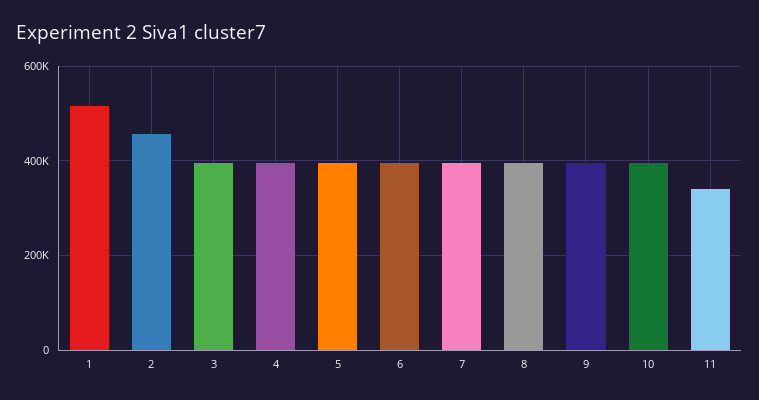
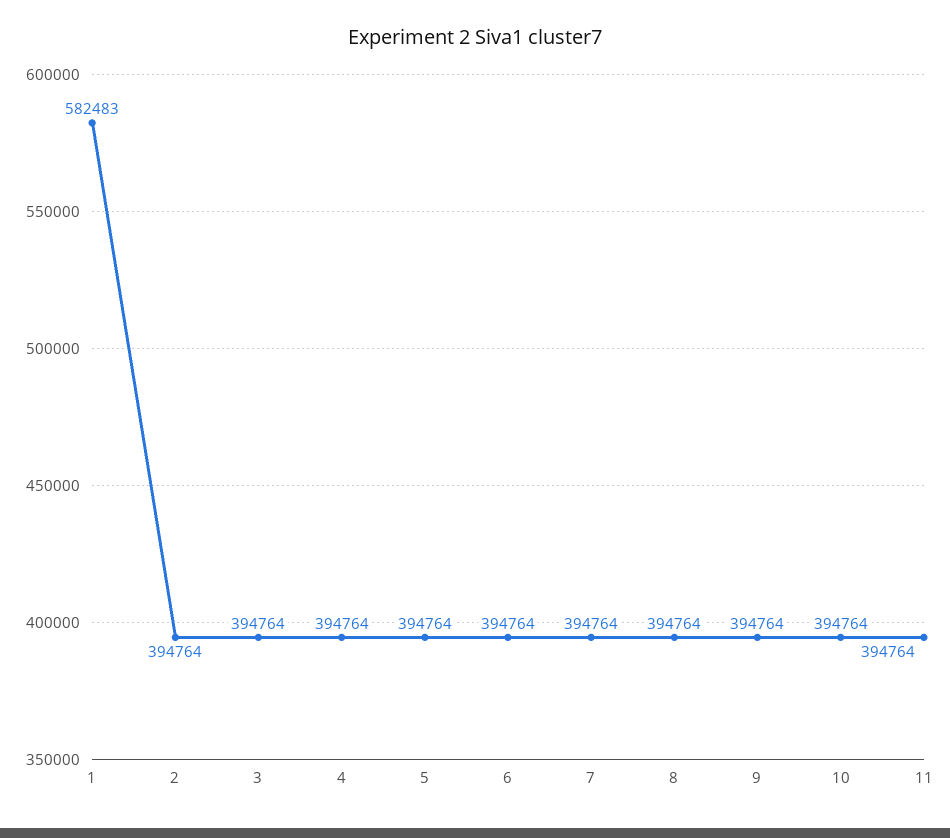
  {
-   "1": 520000,
+   "1": 582483,
-   "2": 460000,
+   "2": 394764,
    "3": 394764,
    "4": 394764,
    "5": 394764,
    "6": 394764,
    "7": 394764,
    "8": 394764,
    "9": 394764,
    "10": 394764,
-   "11": 340000
+   "11": 394764
  }

